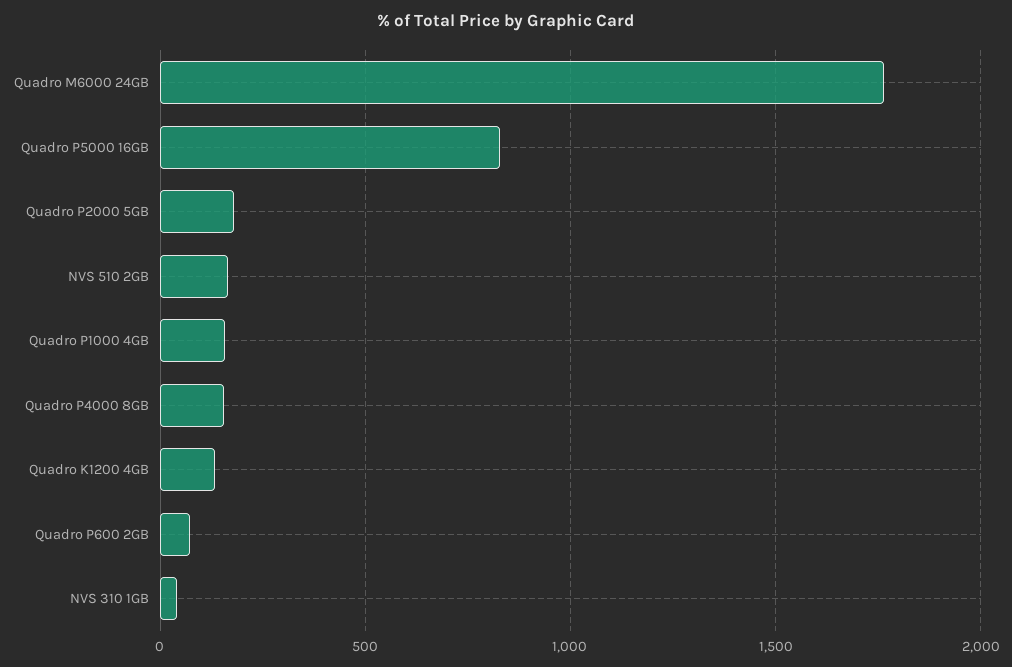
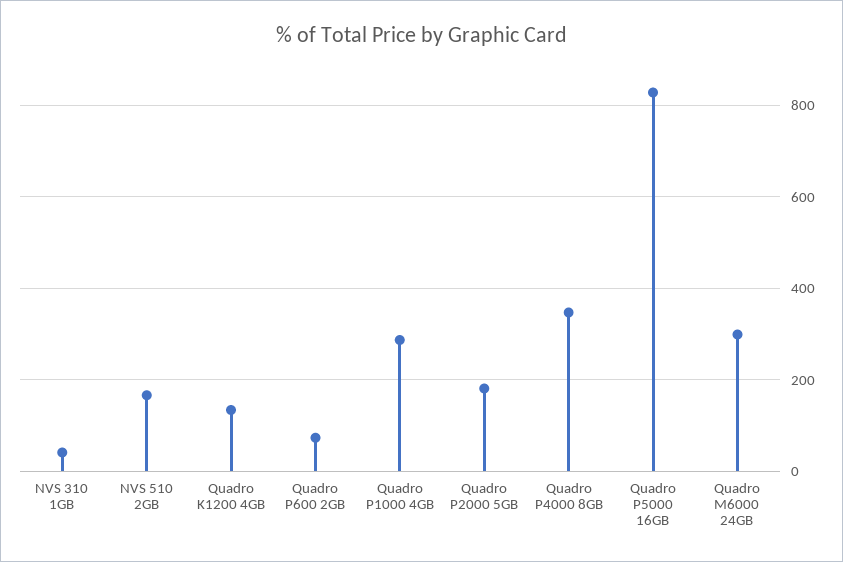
  {
-   "Quadro M6000 24GB": 1750,
+   "Quadro M6000 24GB": 300,
    "Quadro P5000 16GB": 820,
    "Quadro P2000 5GB": 180,
    "NVS 510 2GB": 160,
-   "Quadro P1000 4GB": 150,
+   "Quadro P1000 4GB": 280,
-   "Quadro P4000 8GB": 150,
+   "Quadro P4000 8GB": 340,
    "Quadro K1200 4GB": 140,
    "Quadro P600 2GB": 80,
    "NVS 310 1GB": 40
  }

